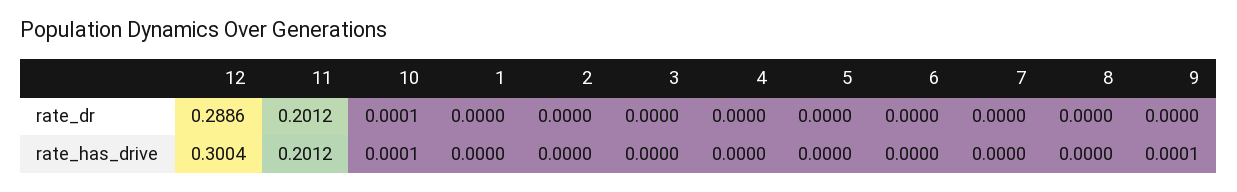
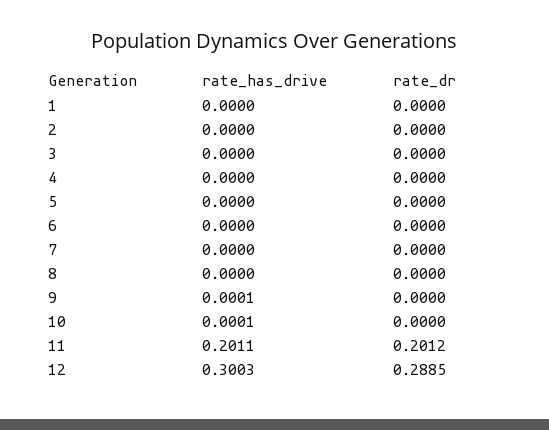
  {
    "12": {
-     "rate_dr": 0.2886,
+     "rate_dr": 0.2885,
-     "rate_has_drive": 0.3004
+     "rate_has_drive": 0.3003
    },
    "11": {
      "rate_dr": 0.2012,
-     "rate_has_drive": 0.2012
+     "rate_has_drive": 0.2011
    },
    "10": {
-     "rate_dr": 0.0001,
+     "rate_dr": 0,
      "rate_has_drive": 0.0001
    },
    "1": {
      "rate_dr": 0,
      "rate_has_drive": 0
    },
    "2": {
      "rate_dr": 0,
      "rate_has_drive": 0
    },
    "3": {
      "rate_dr": 0,
      "rate_has_drive": 0
    },
    "4": {
      "rate_dr": 0,
      "rate_has_drive": 0
    },
    "5": {
      "rate_dr": 0,
      "rate_has_drive": 0
    },
    "6": {
      "rate_dr": 0,
      "rate_has_drive": 0
    },
    "7": {
      "rate_dr": 0,
      "rate_has_drive": 0
    },
    "8": {
      "rate_dr": 0,
      "rate_has_drive": 0
    },
    "9": {
      "rate_dr": 0,
      "rate_has_drive": 0.0001
    }
  }

